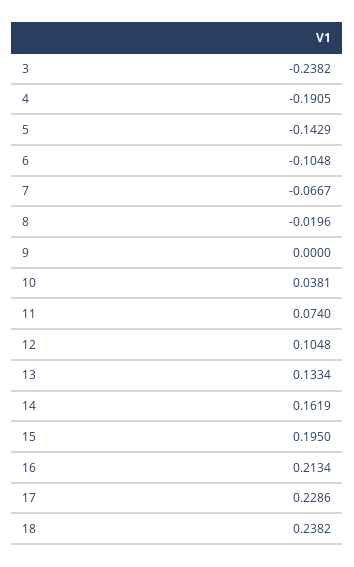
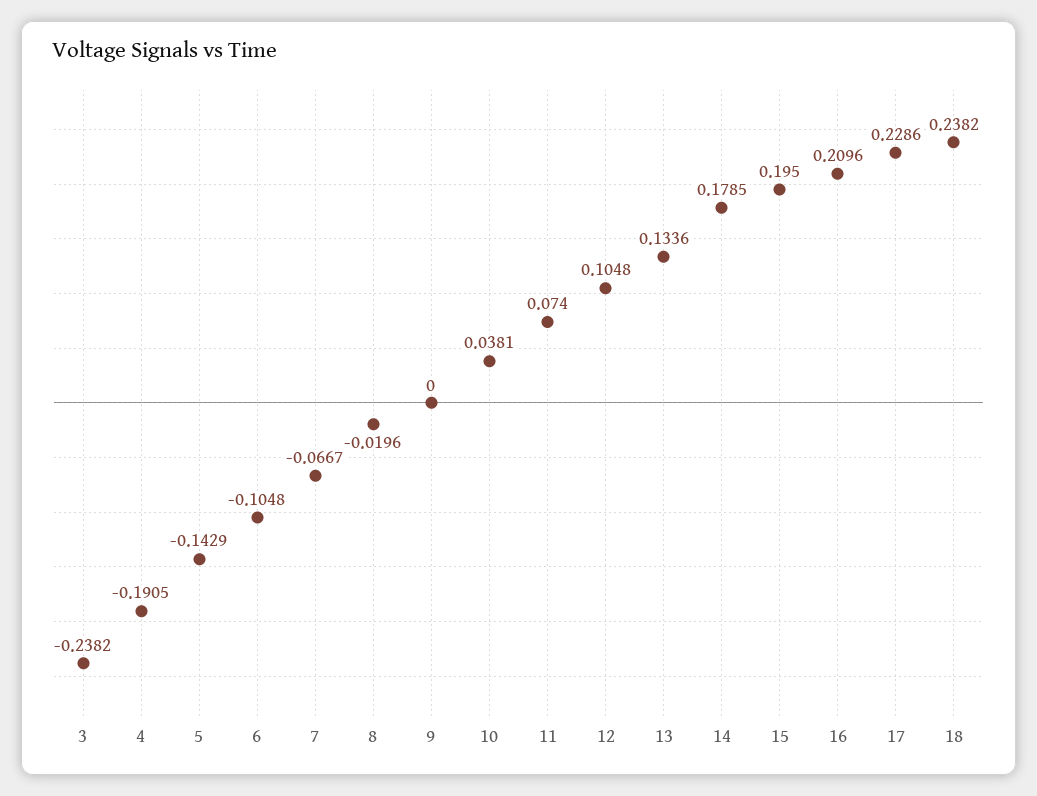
  {
    "3": -0.2382,
    "4": -0.1905,
    "5": -0.1429,
    "6": -0.1048,
    "7": -0.0667,
    "8": -0.0196,
    "9": 0,
    "10": 0.0381,
    "11": 0.074,
    "12": 0.1048,
-   "13": 0.1334,
+   "13": 0.1336,
-   "14": 0.1619,
+   "14": 0.1785,
    "15": 0.195,
-   "16": 0.2134,
+   "16": 0.2096,
    "17": 0.2286,
    "18": 0.2382
  }

